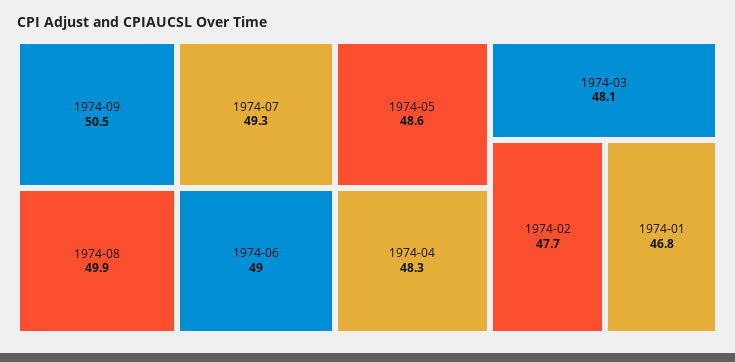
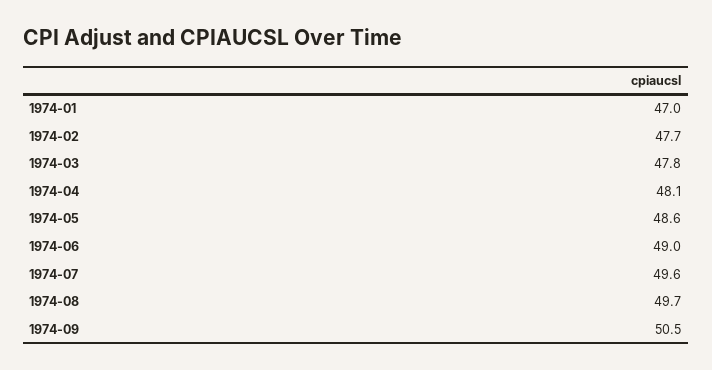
  {
    "1974-09": 50.5,
-   "1974-08": 49.9,
+   "1974-08": 49.7,
-   "1974-07": 49.3,
+   "1974-07": 49.6,
    "1974-06": 49,
    "1974-05": 48.6,
-   "1974-04": 48.3,
+   "1974-04": 48.1,
-   "1974-03": 48.1,
+   "1974-03": 47.8,
    "1974-02": 47.7,
-   "1974-01": 46.8
+   "1974-01": 47
  }

